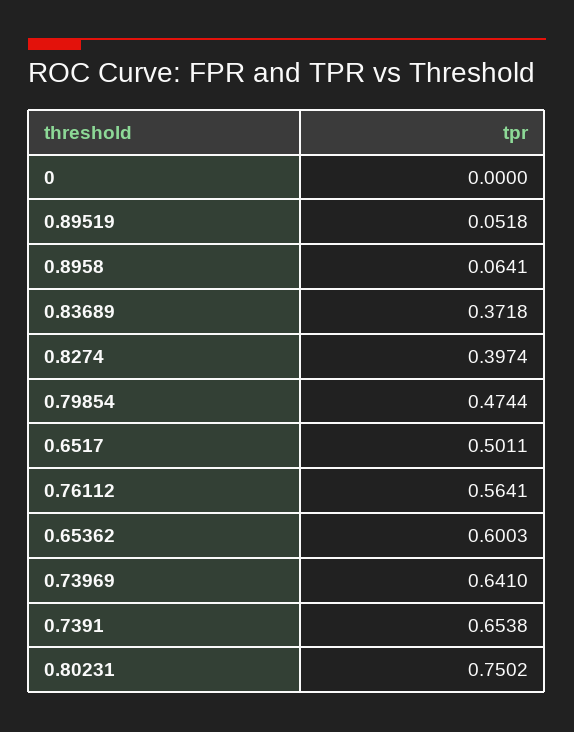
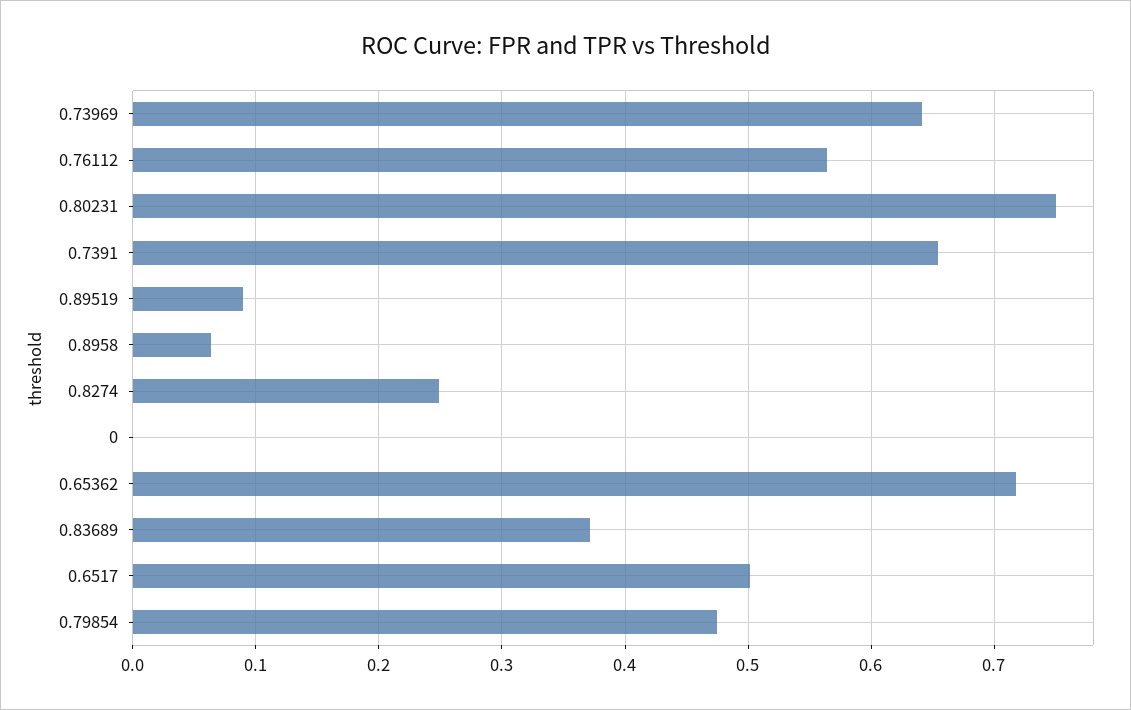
  {
    "0": 0,
-   "0.89519": 0.0518,
+   "0.89519": 0.09,
    "0.8958": 0.0641,
    "0.83689": 0.3718,
-   "0.8274": 0.3974,
+   "0.8274": 0.25,
    "0.79854": 0.4744,
    "0.6517": 0.5011,
    "0.76112": 0.5641,
-   "0.65362": 0.6003,
+   "0.65362": 0.72,
    "0.73969": 0.641,
    "0.7391": 0.6538,
    "0.80231": 0.7502
  }

